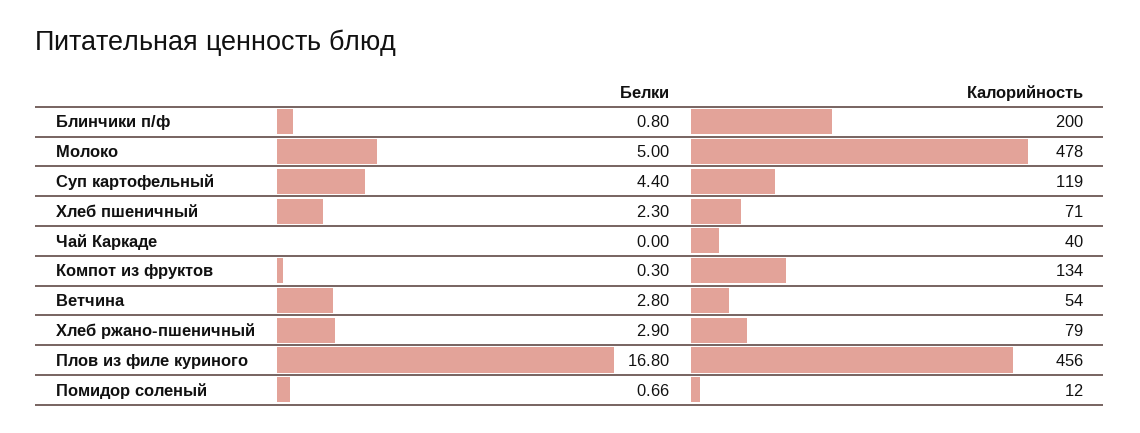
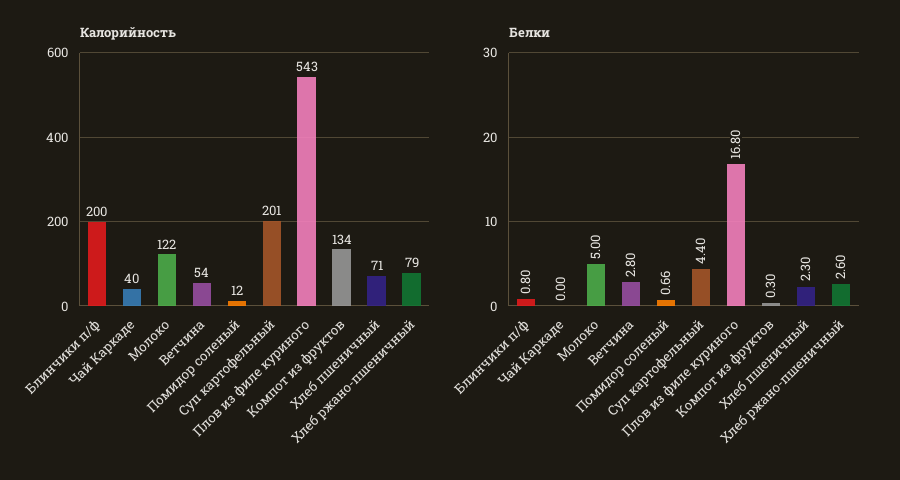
  {
    "Белки": {
      "Блинчики п/ф": 0.8,
      "Молоко": 5,
      "Суп картофельный": 4.4,
      "Хлеб пшеничный": 2.3,
      "Чай Каркаде": 0,
      "Компот из фруктов": 0.3,
      "Ветчина": 2.8,
-     "Хлеб ржано-пшеничный": 2.9,
+     "Хлеб ржано-пшеничный": 2.6,
      "Плов из филе куриного": 16.8,
      "Помидор соленый": 0.66
    },
    "Калорийность": {
      "Блинчики п/ф": 200,
-     "Молоко": 478,
+     "Молоко": 122,
-     "Суп картофельный": 119,
+     "Суп картофельный": 201,
      "Хлеб пшеничный": 71,
      "Чай Каркаде": 40,
      "Компот из фруктов": 134,
      "Ветчина": 54,
      "Хлеб ржано-пшеничный": 79,
-     "Плов из филе куриного": 456,
+     "Плов из филе куриного": 543,
      "Помидор соленый": 12
    }
  }

